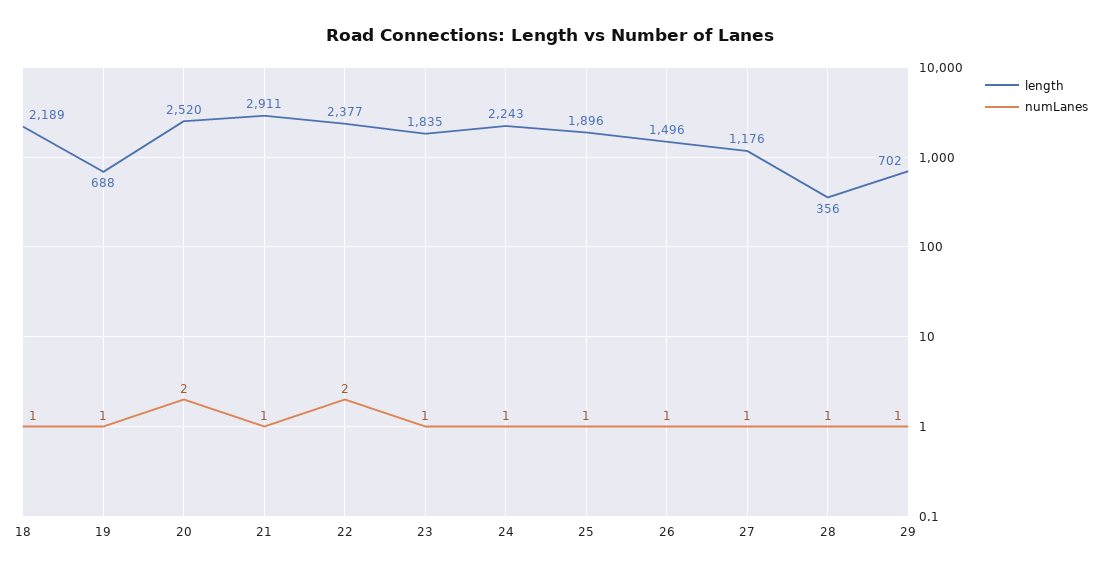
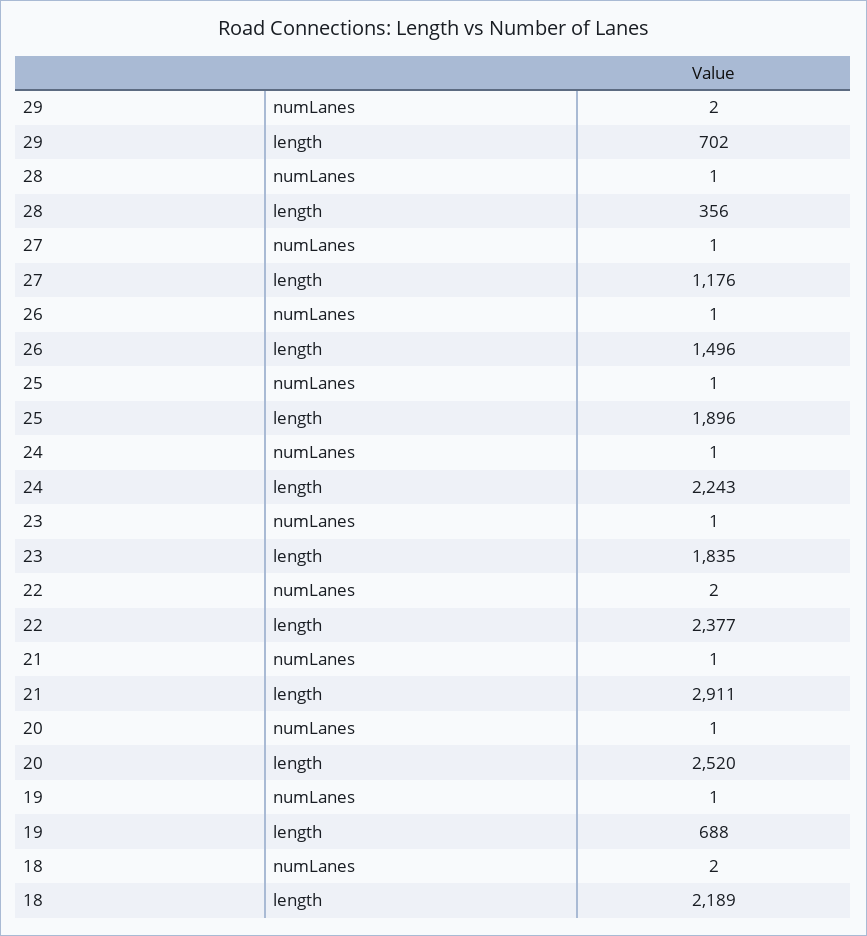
  {
    "length": {
      "18": 2189,
      "19": 688,
      "20": 2520,
      "21": 2911,
      "22": 2377,
      "23": 1835,
      "24": 2243,
      "25": 1896,
      "26": 1496,
      "27": 1176,
      "28": 356,
      "29": 702
    },
    "numLanes": {
-     "18": 1,
+     "18": 2,
      "19": 1,
-     "20": 2,
+     "20": 1,
      "21": 1,
      "22": 2,
      "23": 1,
      "24": 1,
      "25": 1,
      "26": 1,
      "27": 1,
      "28": 1,
-     "29": 1
+     "29": 2
    }
  }

